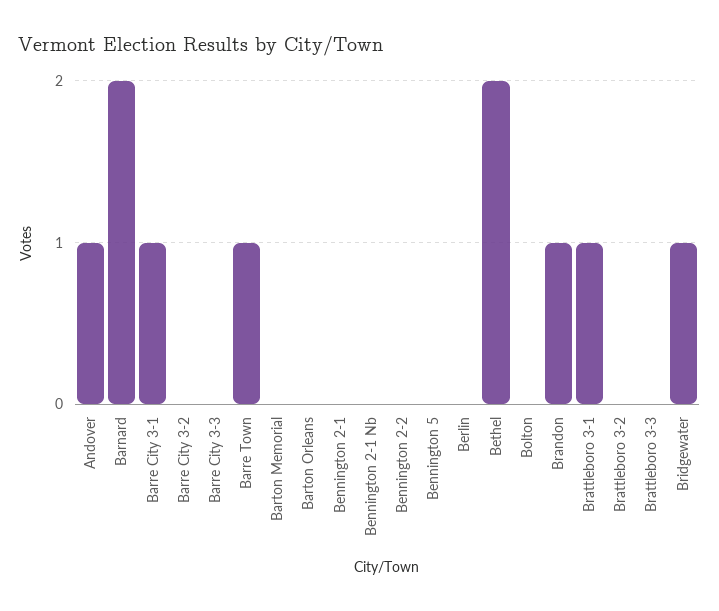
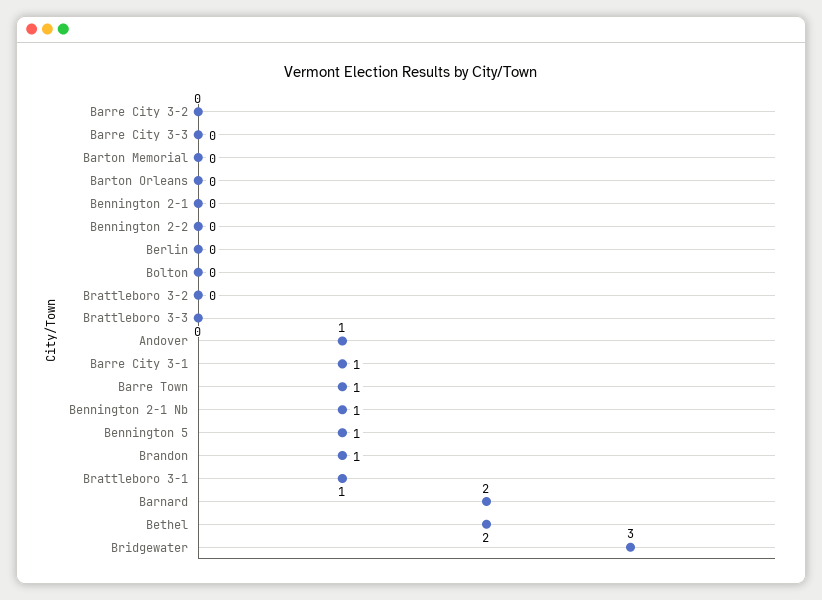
  {
    "Andover": 1,
    "Barnard": 2,
    "Barre City 3-1": 1,
    "Barre City 3-2": 0,
    "Barre City 3-3": 0,
    "Barre Town": 1,
    "Barton Memorial": 0,
    "Barton Orleans": 0,
    "Bennington 2-1": 0,
-   "Bennington 2-1 Nb": 0,
+   "Bennington 2-1 Nb": 1,
    "Bennington 2-2": 0,
-   "Bennington 5": 0,
+   "Bennington 5": 1,
    "Berlin": 0,
    "Bethel": 2,
    "Bolton": 0,
    "Brandon": 1,
    "Brattleboro 3-1": 1,
    "Brattleboro 3-2": 0,
    "Brattleboro 3-3": 0,
-   "Bridgewater": 1
+   "Bridgewater": 3
  }

